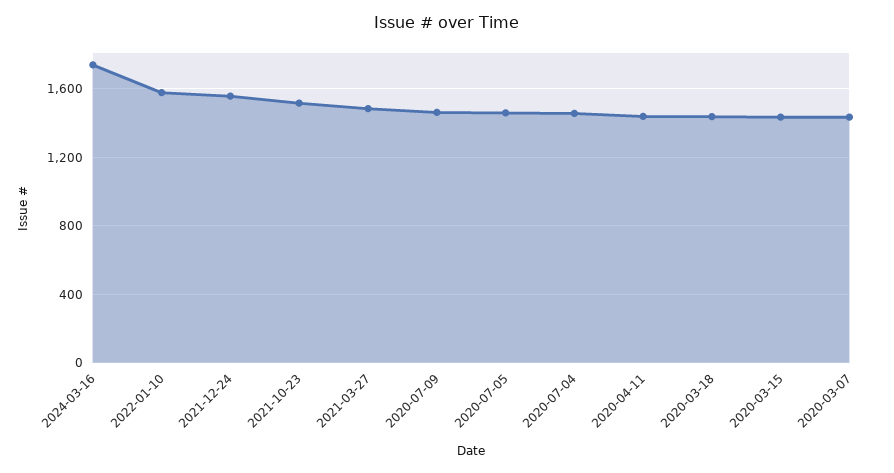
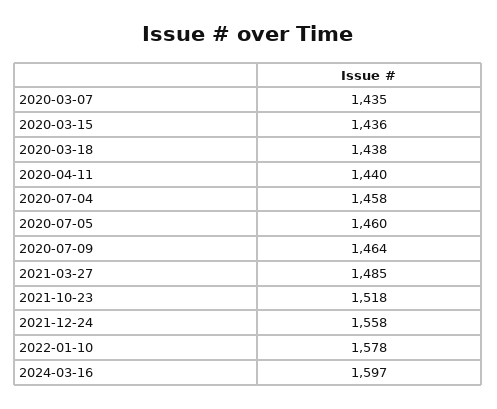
  {
-   "2024-03-16": 1750,
+   "2024-03-16": 1597,
    "2022-01-10": 1578,
    "2021-12-24": 1558,
    "2021-10-23": 1518,
    "2021-03-27": 1485,
    "2020-07-09": 1464,
    "2020-07-05": 1460,
    "2020-07-04": 1458,
    "2020-04-11": 1440,
    "2020-03-18": 1438,
    "2020-03-15": 1436,
    "2020-03-07": 1435
  }

